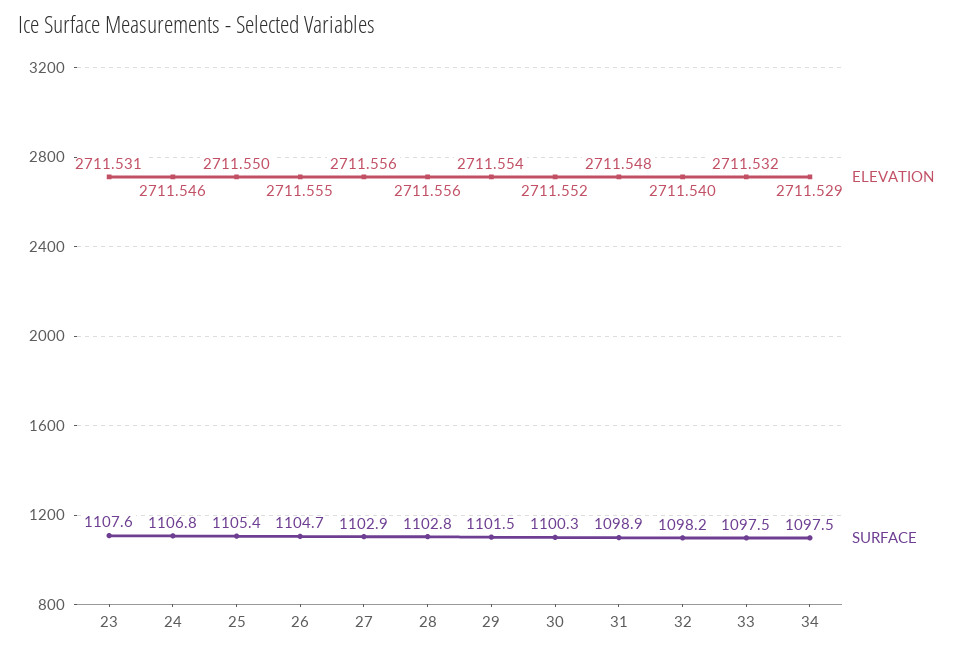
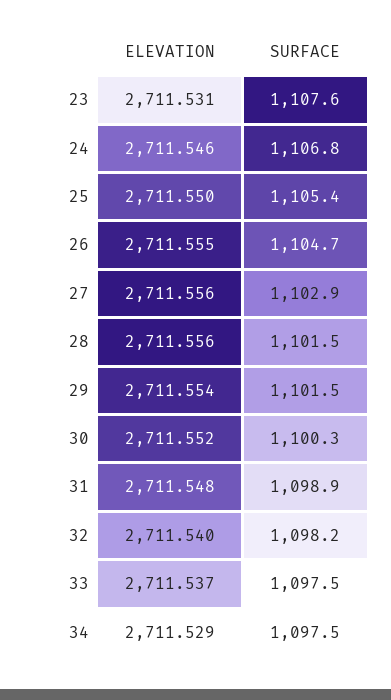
  {
    "ELEVATION": {
      "23": 2711.531,
      "24": 2711.546,
      "25": 2711.55,
      "26": 2711.555,
      "27": 2711.556,
      "28": 2711.556,
      "29": 2711.554,
      "30": 2711.552,
      "31": 2711.548,
      "32": 2711.54,
-     "33": 2711.532,
+     "33": 2711.537,
      "34": 2711.529
    },
    "SURFACE": {
      "23": 1107.6,
      "24": 1106.8,
      "25": 1105.4,
      "26": 1104.7,
      "27": 1102.9,
-     "28": 1102.8,
+     "28": 1101.5,
      "29": 1101.5,
      "30": 1100.3,
      "31": 1098.9,
      "32": 1098.2,
      "33": 1097.5,
      "34": 1097.5
    }
  }

